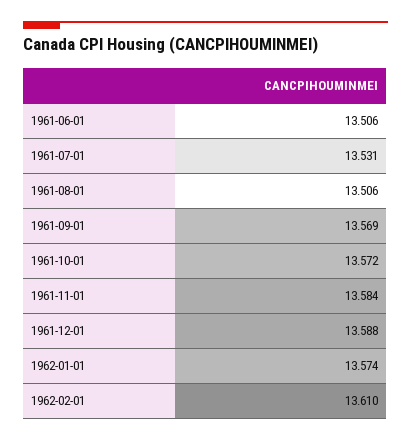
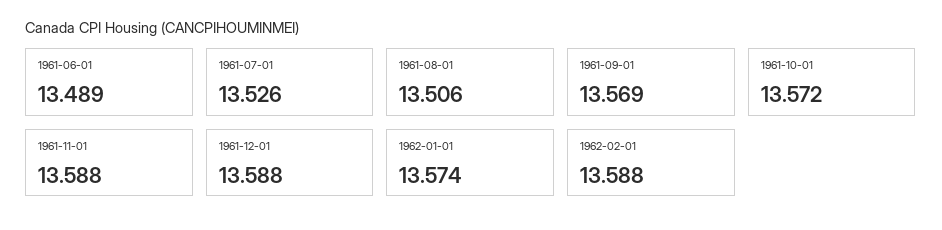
  {
-   "1961-06-01": 13.506,
+   "1961-06-01": 13.489,
-   "1961-07-01": 13.531,
+   "1961-07-01": 13.526,
    "1961-08-01": 13.506,
    "1961-09-01": 13.569,
    "1961-10-01": 13.572,
-   "1961-11-01": 13.584,
+   "1961-11-01": 13.588,
    "1961-12-01": 13.588,
    "1962-01-01": 13.574,
-   "1962-02-01": 13.61
+   "1962-02-01": 13.588
  }

